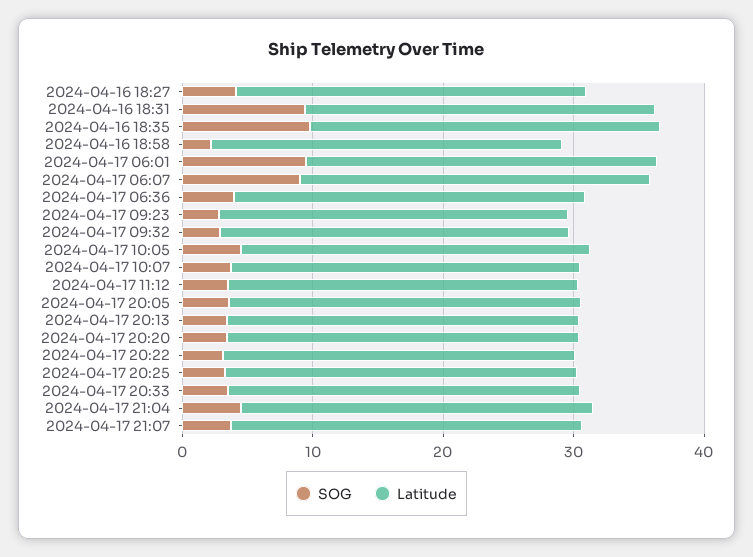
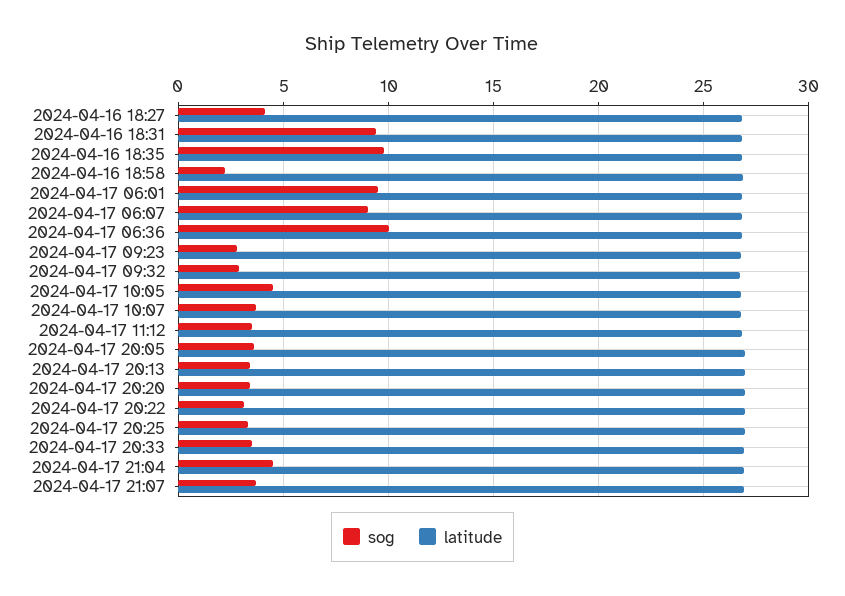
  {
    "SOG": {
      "2024-04-16 18:27": 4,
      "2024-04-16 18:31": 9.5,
      "2024-04-16 18:35": 10,
      "2024-04-16 18:58": 2,
      "2024-04-17 06:01": 9.5,
      "2024-04-17 06:07": 9,
-     "2024-04-17 06:36": 4,
+     "2024-04-17 06:36": 10,
      "2024-04-17 09:23": 3,
      "2024-04-17 09:32": 3,
      "2024-04-17 10:05": 4.5,
      "2024-04-17 10:07": 3.5,
      "2024-04-17 11:12": 3.5,
      "2024-04-17 20:05": 3.5,
      "2024-04-17 20:13": 3.5,
      "2024-04-17 20:20": 3.5,
      "2024-04-17 20:22": 3,
      "2024-04-17 20:25": 3.5,
      "2024-04-17 20:33": 3.5,
      "2024-04-17 21:04": 4.5,
      "2024-04-17 21:07": 3.5
    },
    "Latitude": {
      "2024-04-16 18:27": 27,
      "2024-04-16 18:31": 27,
      "2024-04-16 18:35": 27,
      "2024-04-16 18:58": 27,
      "2024-04-17 06:01": 27,
      "2024-04-17 06:07": 27,
      "2024-04-17 06:36": 27,
      "2024-04-17 09:23": 27,
      "2024-04-17 09:32": 27,
      "2024-04-17 10:05": 27,
      "2024-04-17 10:07": 27,
      "2024-04-17 11:12": 27,
      "2024-04-17 20:05": 27,
      "2024-04-17 20:13": 27,
      "2024-04-17 20:20": 27,
      "2024-04-17 20:22": 27,
      "2024-04-17 20:25": 27,
      "2024-04-17 20:33": 27,
      "2024-04-17 21:04": 27,
      "2024-04-17 21:07": 27
    }
  }

